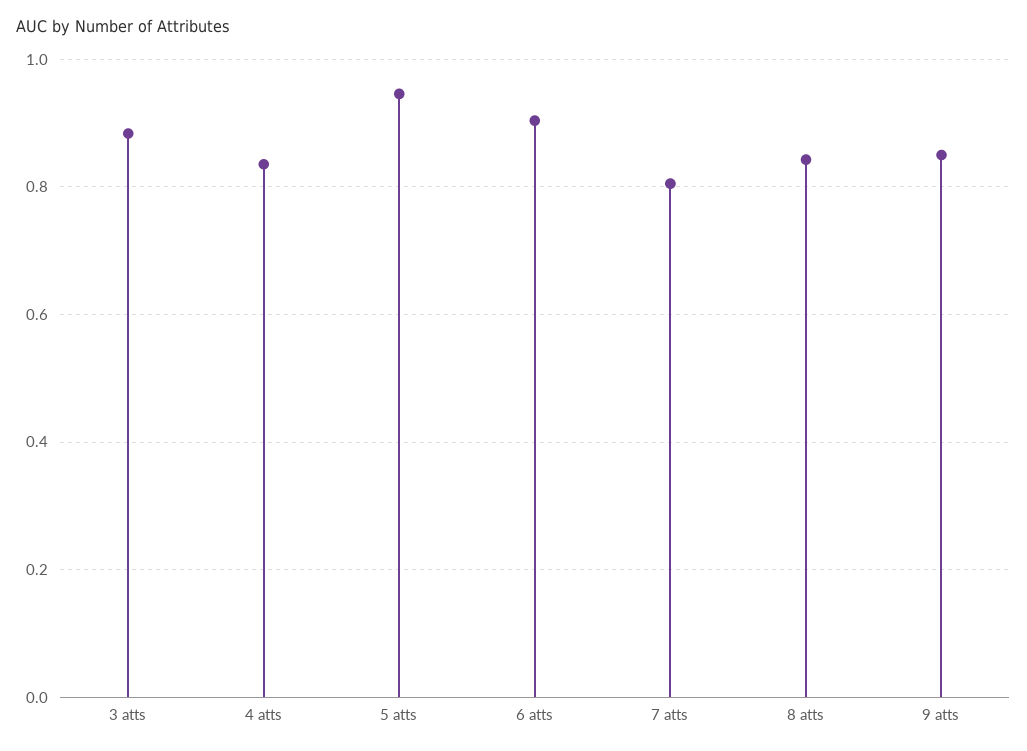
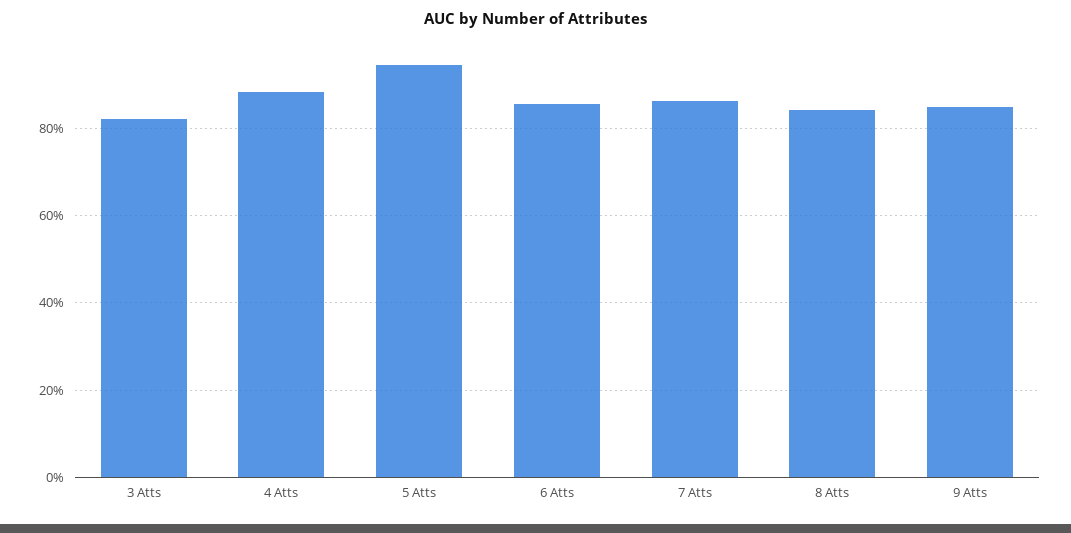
  {
-   "3 atts": 0.88,
+   "3 atts": 0.82,
-   "4 atts": 0.84,
+   "4 atts": 0.88,
    "5 atts": 0.94,
-   "6 atts": 0.9,
+   "6 atts": 0.86,
-   "7 atts": 0.8,
+   "7 atts": 0.86,
    "8 atts": 0.84,
    "9 atts": 0.86
  }

